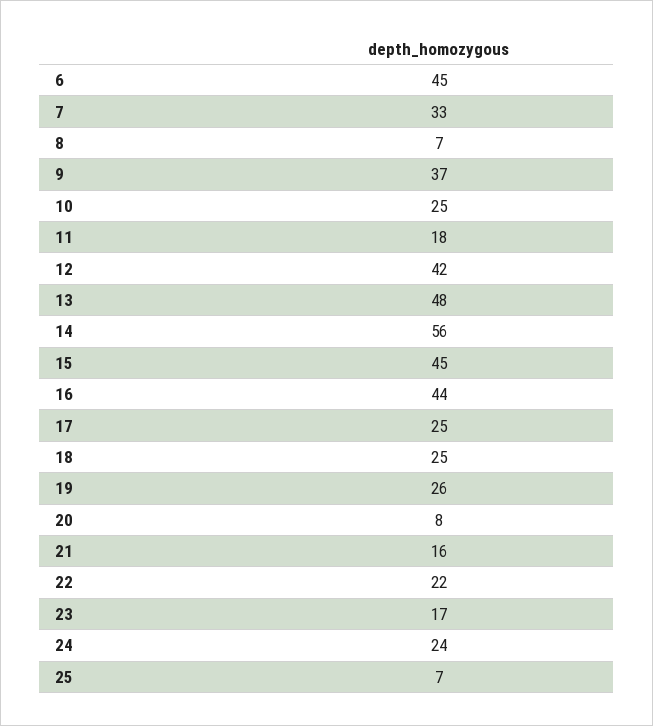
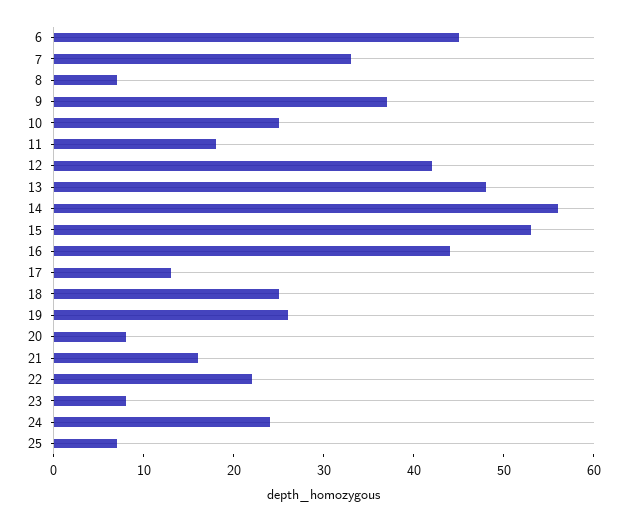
  {
    "6": 45,
    "7": 33,
    "8": 7,
    "9": 37,
    "10": 25,
    "11": 18,
    "12": 42,
    "13": 48,
    "14": 56,
-   "15": 45,
+   "15": 53,
    "16": 44,
-   "17": 25,
+   "17": 13,
    "18": 25,
    "19": 26,
    "20": 8,
    "21": 16,
    "22": 22,
-   "23": 17,
+   "23": 8,
    "24": 24,
    "25": 7
  }

